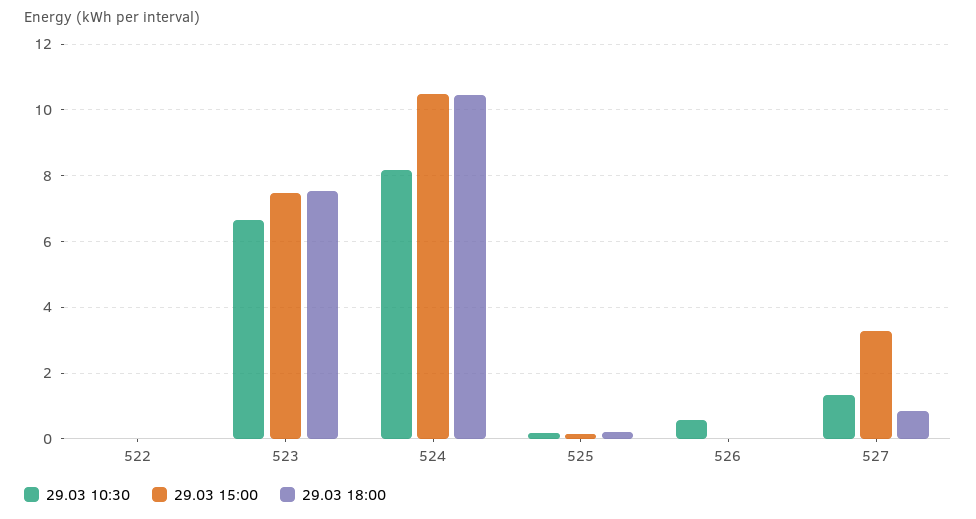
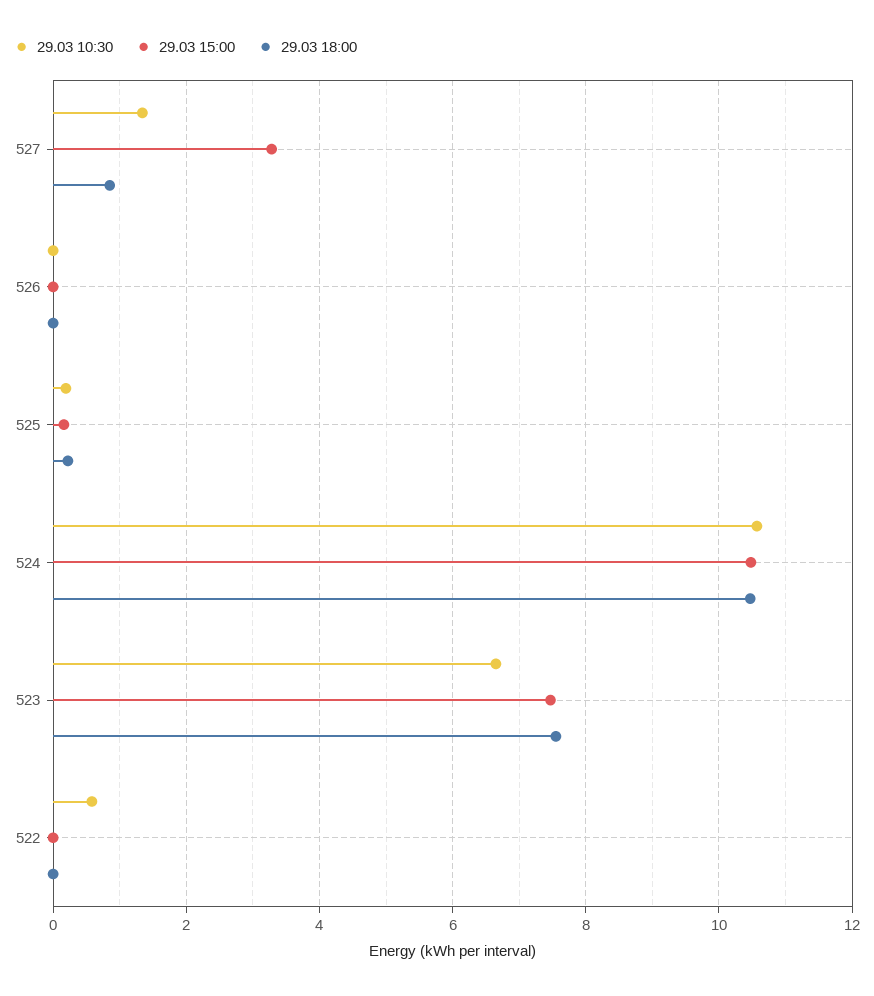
  {
    "29.03 10:30": {
-     "522": 0,
+     "522": 0.6,
      "523": 6.6,
-     "524": 8.2,
+     "524": 10.6,
      "525": 0.2,
-     "526": 0.6,
+     "526": 0,
      "527": 1.4
    },
    "29.03 15:00": {
      "522": 0,
      "523": 7.4,
      "524": 10.4,
      "525": 0.2,
      "526": 0,
      "527": 3.2
    },
    "29.03 18:00": {
      "522": 0,
      "523": 7.6,
      "524": 10.4,
      "525": 0.2,
      "526": 0,
      "527": 0.8
    }
  }

